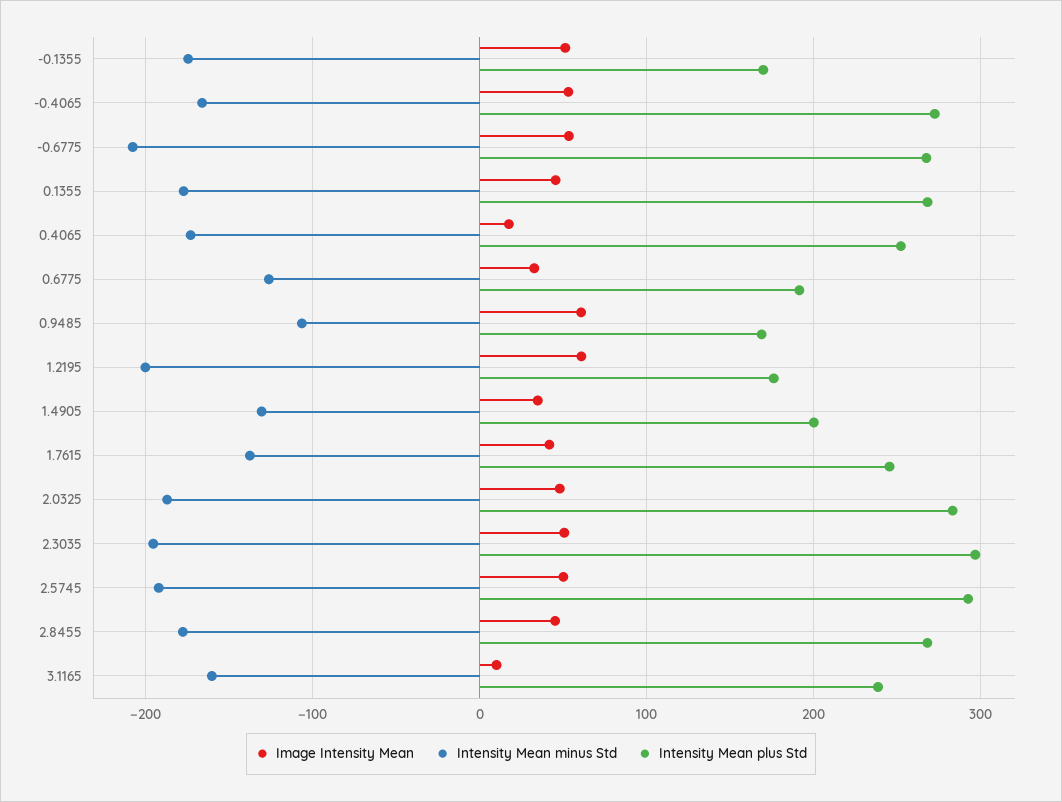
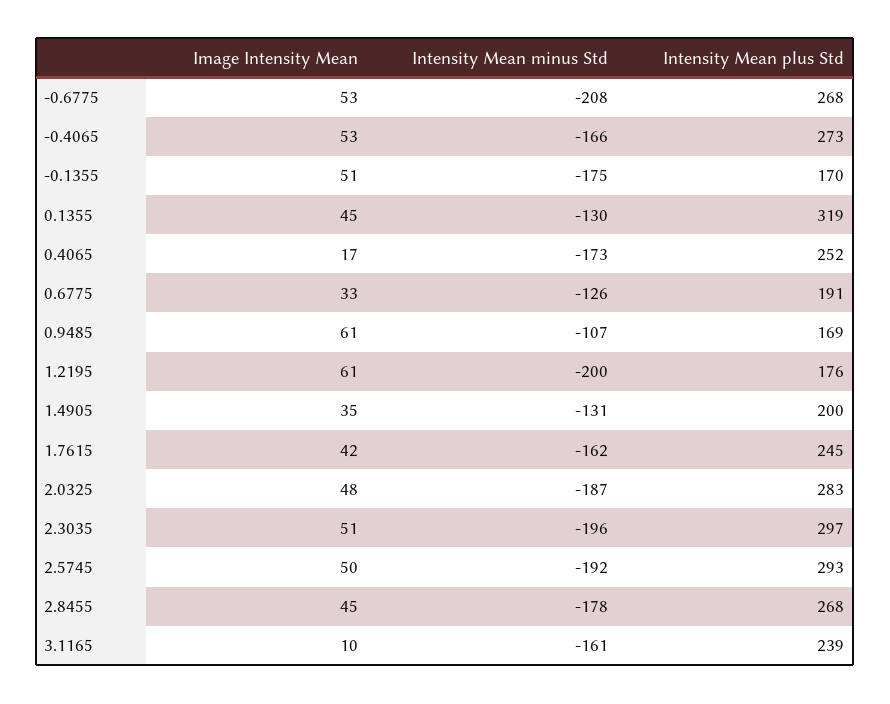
  {
    "Image Intensity Mean": {
      "-0.1355": 51,
      "-0.4065": 53,
      "-0.6775": 53,
      "0.1355": 45,
      "0.4065": 17,
      "0.6775": 33,
      "0.9485": 61,
      "1.2195": 61,
      "1.4905": 35,
      "1.7615": 42,
      "2.0325": 48,
      "2.3035": 51,
      "2.5745": 50,
      "2.8455": 45,
      "3.1165": 10
    },
    "Intensity Mean minus Std": {
      "-0.1355": -175,
      "-0.4065": -166,
      "-0.6775": -208,
-     "0.1355": -180,
+     "0.1355": -130,
      "0.4065": -173,
      "0.6775": -126,
      "0.9485": -107,
      "1.2195": -200,
      "1.4905": -131,
-     "1.7615": -140,
+     "1.7615": -162,
      "2.0325": -187,
      "2.3035": -196,
      "2.5745": -192,
      "2.8455": -178,
      "3.1165": -161
    },
    "Intensity Mean plus Std": {
      "-0.1355": 170,
      "-0.4065": 273,
      "-0.6775": 268,
-     "0.1355": 270,
+     "0.1355": 319,
      "0.4065": 252,
      "0.6775": 191,
      "0.9485": 169,
      "1.2195": 176,
      "1.4905": 200,
      "1.7615": 245,
      "2.0325": 283,
      "2.3035": 297,
      "2.5745": 293,
      "2.8455": 268,
      "3.1165": 239
    }
  }

